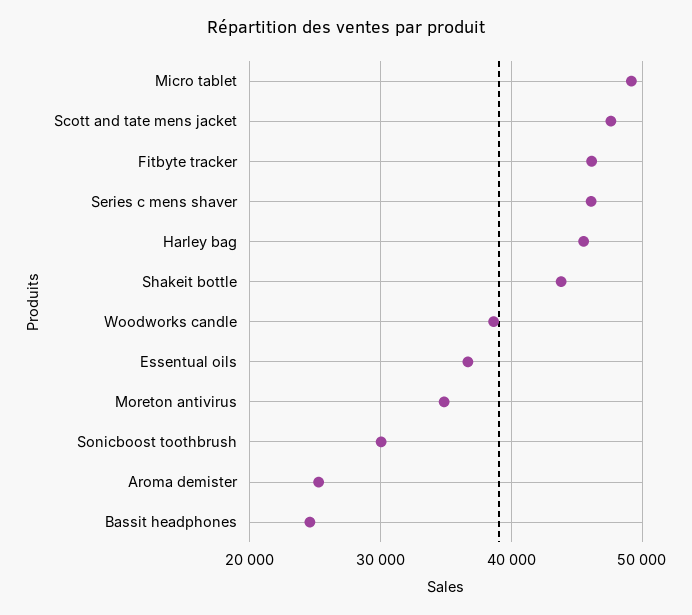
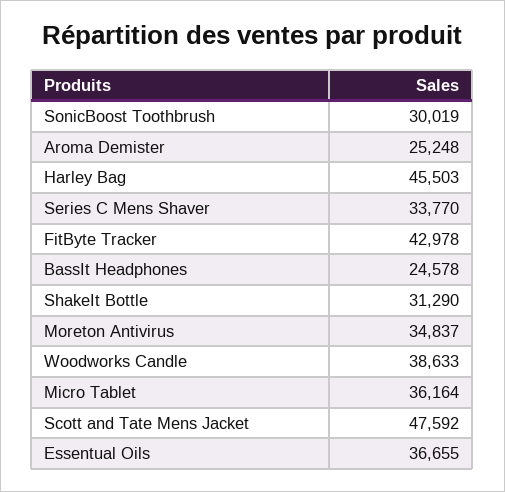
  {
-   "Micro tablet": 49000,
+   "Micro tablet": 36164,
    "Scott and tate mens jacket": 47592,
-   "Fitbyte tracker": 46000,
+   "Fitbyte tracker": 42978,
-   "Series c mens shaver": 46000,
+   "Series c mens shaver": 33770,
    "Harley bag": 45503,
-   "Shakeit bottle": 44000,
+   "Shakeit bottle": 31290,
    "Woodworks candle": 38633,
    "Essentual oils": 36655,
    "Moreton antivirus": 34837,
    "Sonicboost toothbrush": 30019,
    "Aroma demister": 25248,
    "Bassit headphones": 24578
  }

